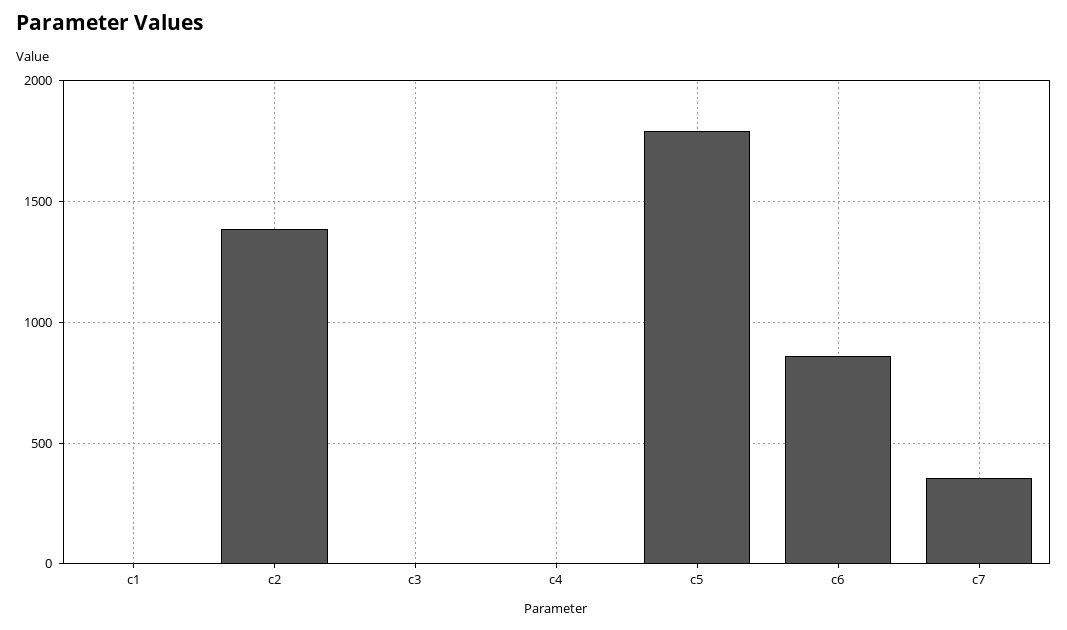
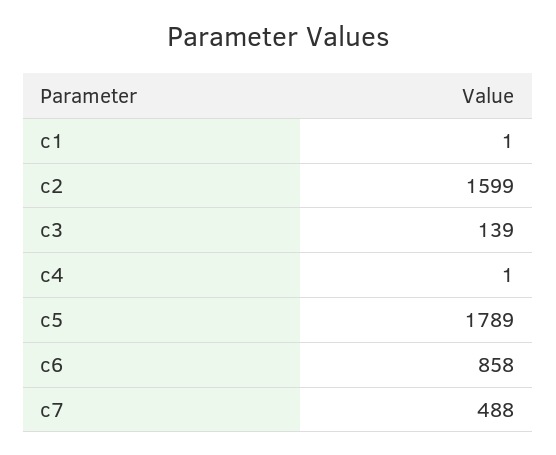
  {
    "c1": 1,
-   "c2": 1400,
+   "c2": 1599,
-   "c3": 0,
+   "c3": 139,
    "c4": 1,
    "c5": 1789,
    "c6": 858,
-   "c7": 350
+   "c7": 488
  }

